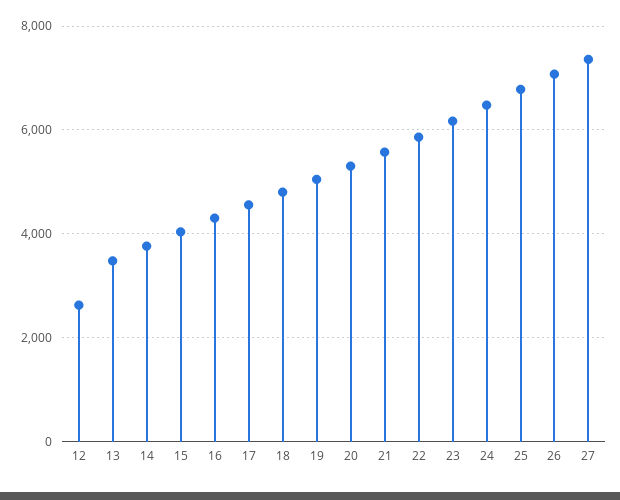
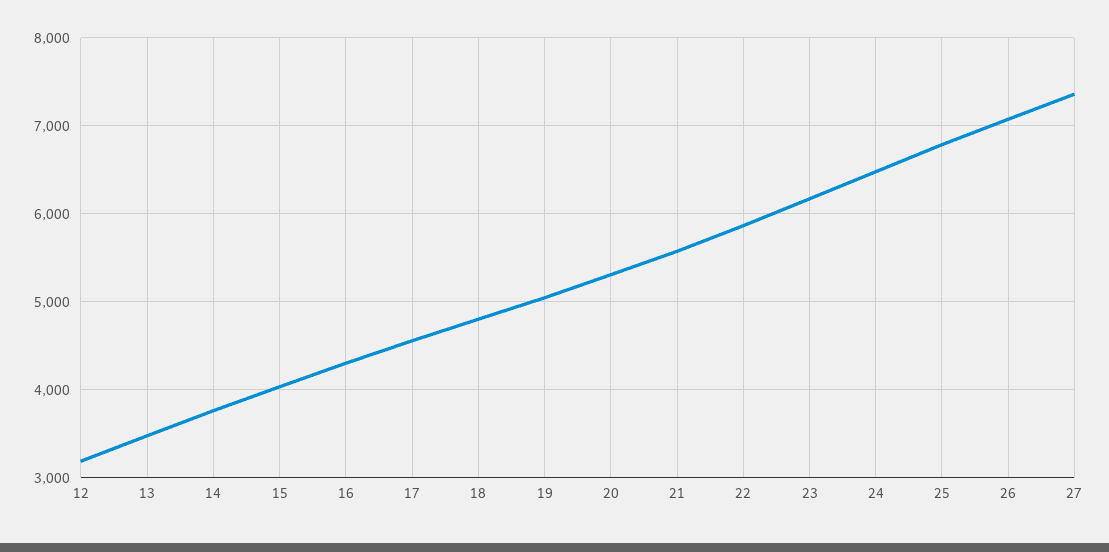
  {
-   "12": 2600,
+   "12": 3200,
    "13": 3500,
    "14": 3800,
    "15": 4000,
    "16": 4300,
    "17": 4600,
    "18": 4800,
    "19": 5000,
    "20": 5300,
    "21": 5600,
    "22": 5900,
    "23": 6200,
    "24": 6500,
    "25": 6800,
    "26": 7100,
    "27": 7400
  }

